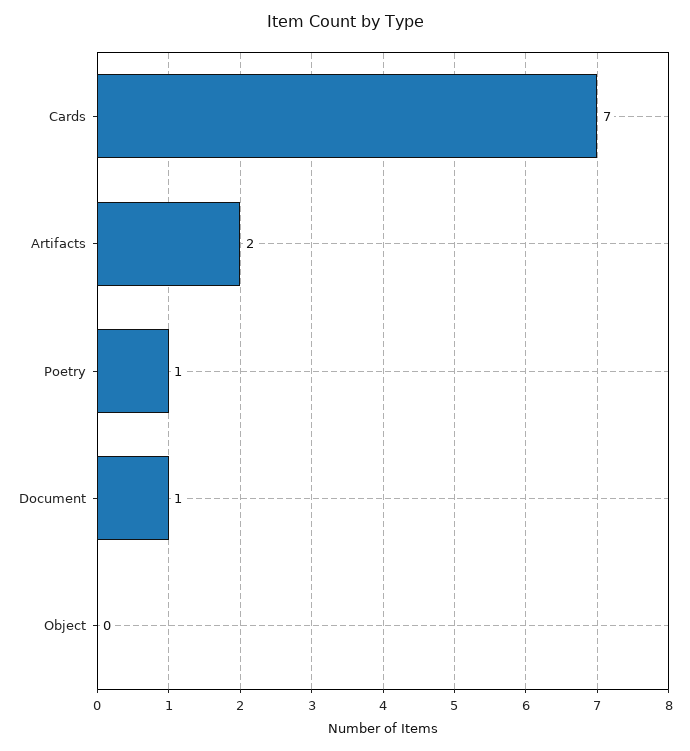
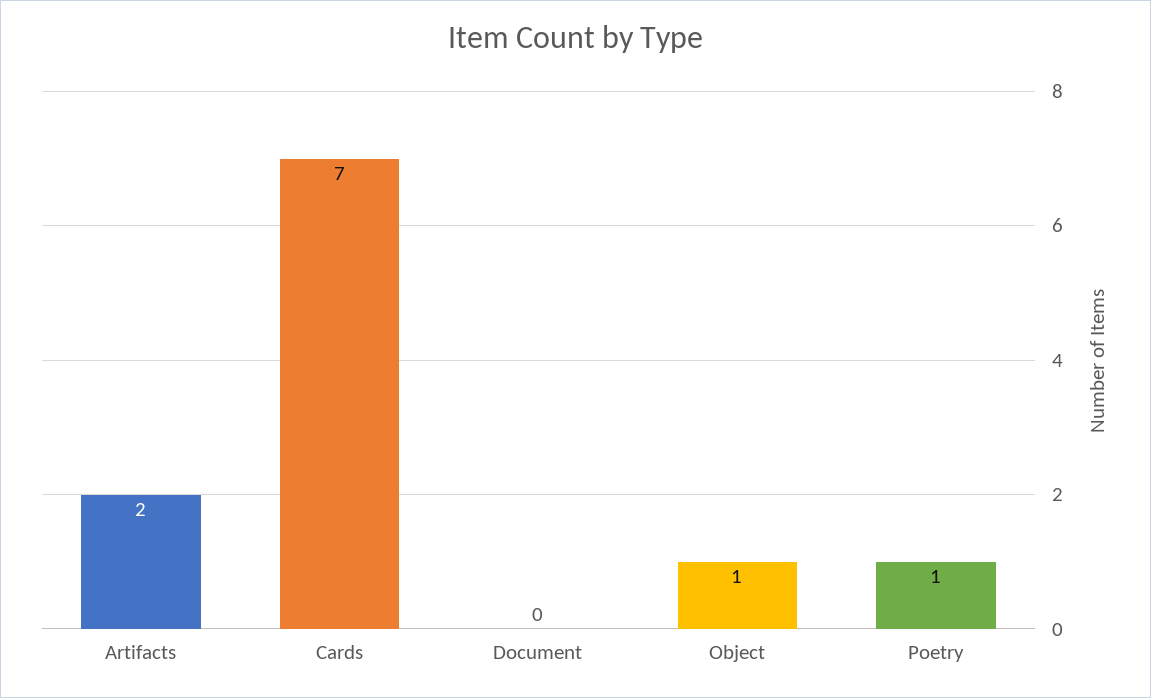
  {
    "Cards": 7,
    "Artifacts": 2,
    "Poetry": 1,
-   "Document": 1,
+   "Document": 0,
-   "Object": 0
+   "Object": 1
  }

